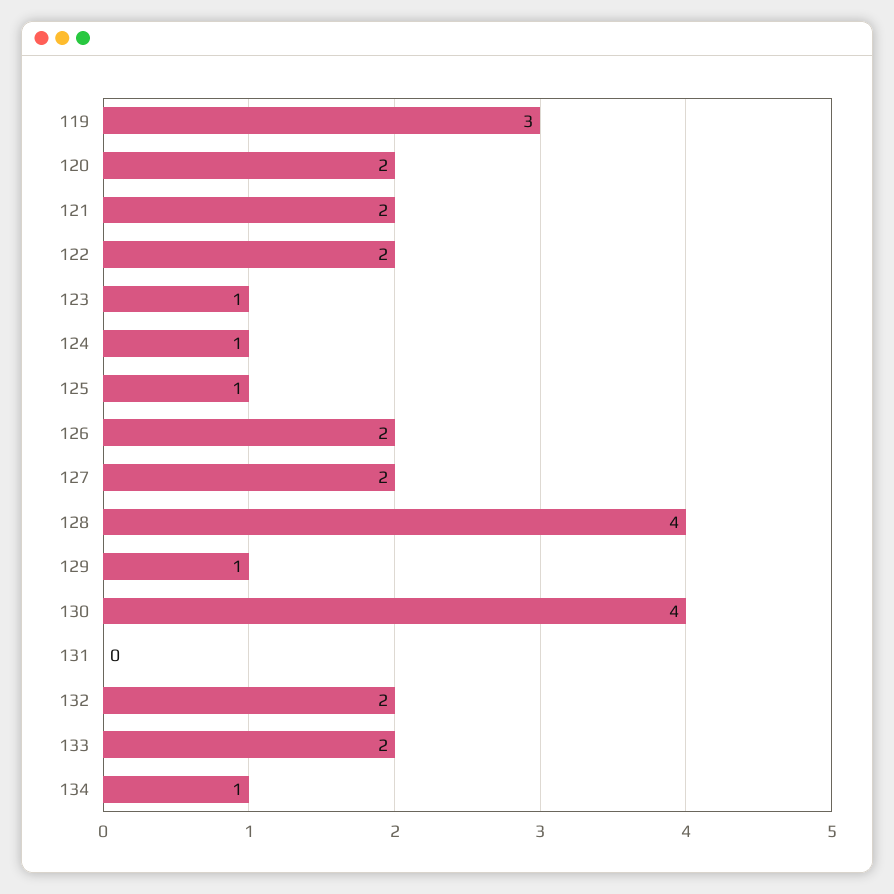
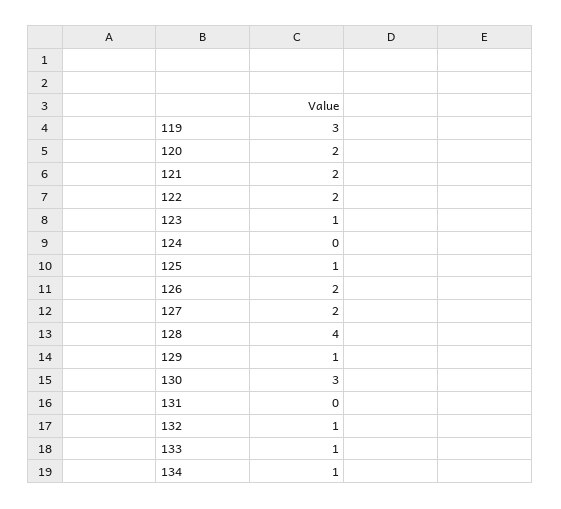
  {
    "119": 3,
    "120": 2,
    "121": 2,
    "122": 2,
    "123": 1,
-   "124": 1,
+   "124": 0,
    "125": 1,
    "126": 2,
    "127": 2,
    "128": 4,
    "129": 1,
-   "130": 4,
+   "130": 3,
    "131": 0,
-   "132": 2,
+   "132": 1,
-   "133": 2,
+   "133": 1,
    "134": 1
  }

